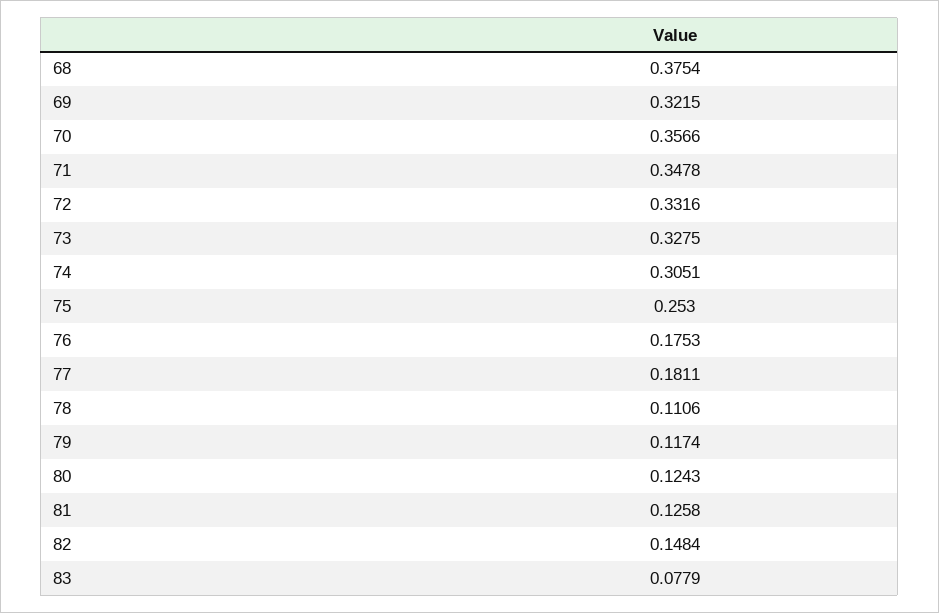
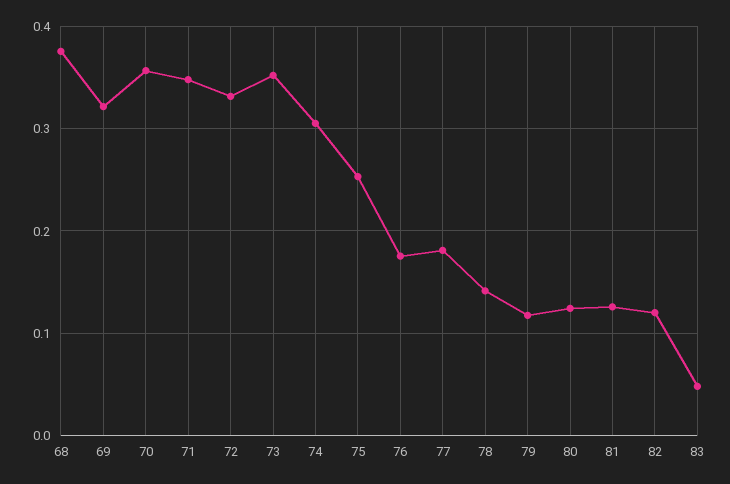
  {
    "68": 0.3754,
    "69": 0.3215,
    "70": 0.3566,
    "71": 0.3478,
    "72": 0.3316,
-   "73": 0.3275,
+   "73": 0.35,
    "74": 0.3051,
    "75": 0.253,
    "76": 0.1753,
    "77": 0.1811,
-   "78": 0.1106,
+   "78": 0.14,
    "79": 0.1174,
    "80": 0.1243,
    "81": 0.1258,
-   "82": 0.1484,
+   "82": 0.12,
-   "83": 0.0779
+   "83": 0.05
  }

